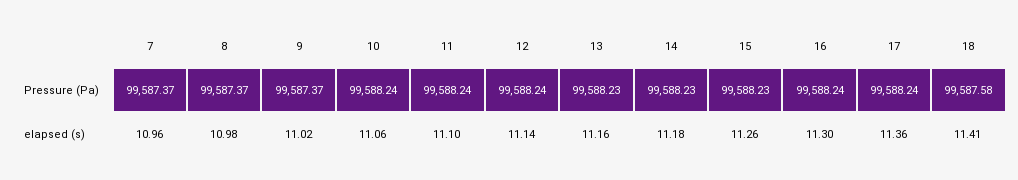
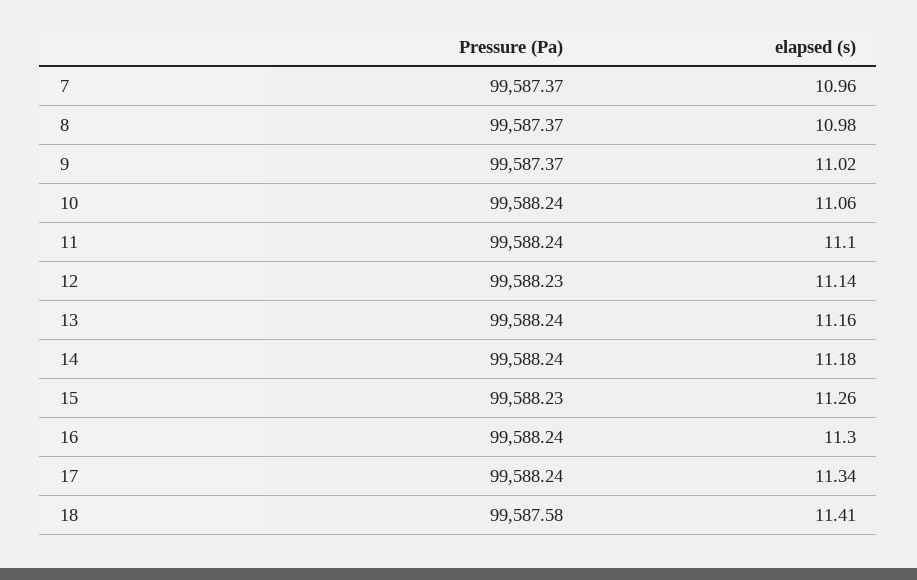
  {
    "7": {
      "Pressure (Pa)": 99587.37,
      "elapsed (s)": 10.96
    },
    "8": {
      "Pressure (Pa)": 99587.37,
      "elapsed (s)": 10.98
    },
    "9": {
      "Pressure (Pa)": 99587.37,
      "elapsed (s)": 11.02
    },
    "10": {
      "Pressure (Pa)": 99588.24,
      "elapsed (s)": 11.06
    },
    "11": {
      "Pressure (Pa)": 99588.24,
      "elapsed (s)": 11.1
    },
    "12": {
-     "Pressure (Pa)": 99588.24,
+     "Pressure (Pa)": 99588.23,
      "elapsed (s)": 11.14
    },
    "13": {
-     "Pressure (Pa)": 99588.23,
+     "Pressure (Pa)": 99588.24,
      "elapsed (s)": 11.16
    },
    "14": {
-     "Pressure (Pa)": 99588.23,
+     "Pressure (Pa)": 99588.24,
      "elapsed (s)": 11.18
    },
    "15": {
      "Pressure (Pa)": 99588.23,
      "elapsed (s)": 11.26
    },
    "16": {
      "Pressure (Pa)": 99588.24,
      "elapsed (s)": 11.3
    },
    "17": {
      "Pressure (Pa)": 99588.24,
-     "elapsed (s)": 11.36
+     "elapsed (s)": 11.34
    },
    "18": {
      "Pressure (Pa)": 99587.58,
      "elapsed (s)": 11.41
    }
  }

